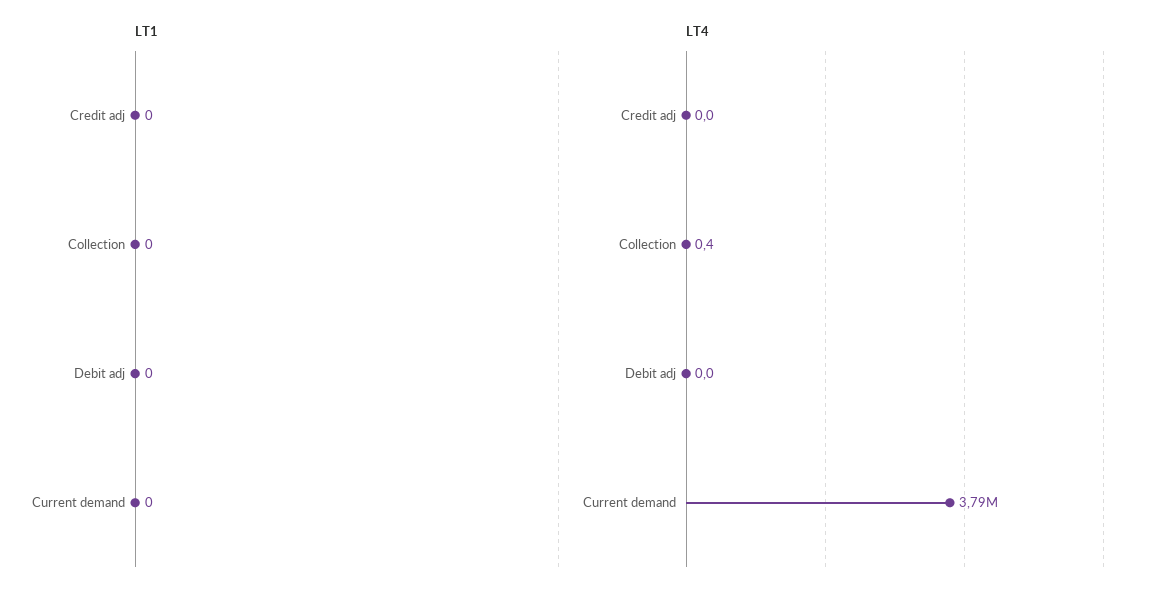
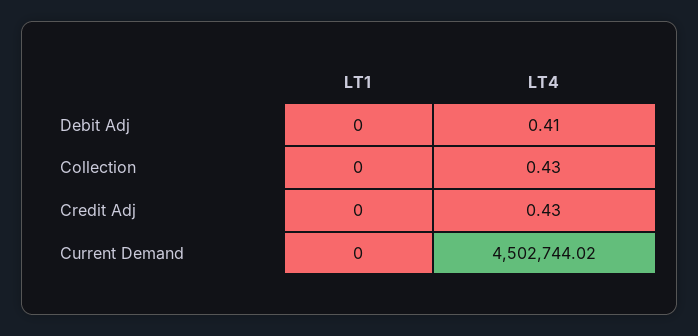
  {
    "LT1": {
      "Credit adj": 0,
      "Collection": 0,
      "Debit adj": 0,
      "Current demand": 0
    },
    "LT4": {
-     "Credit adj": 0,
+     "Credit adj": 0.43,
      "Collection": 0.43,
-     "Debit adj": 0,
+     "Debit adj": 0.41,
-     "Current demand": 3790000
+     "Current demand": 4502744.02
    }
  }

